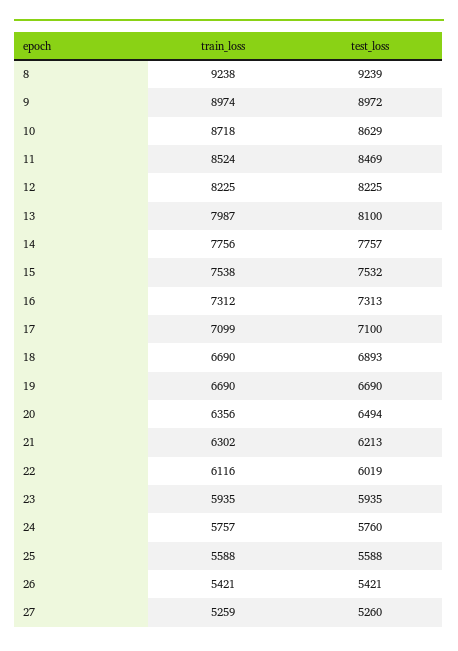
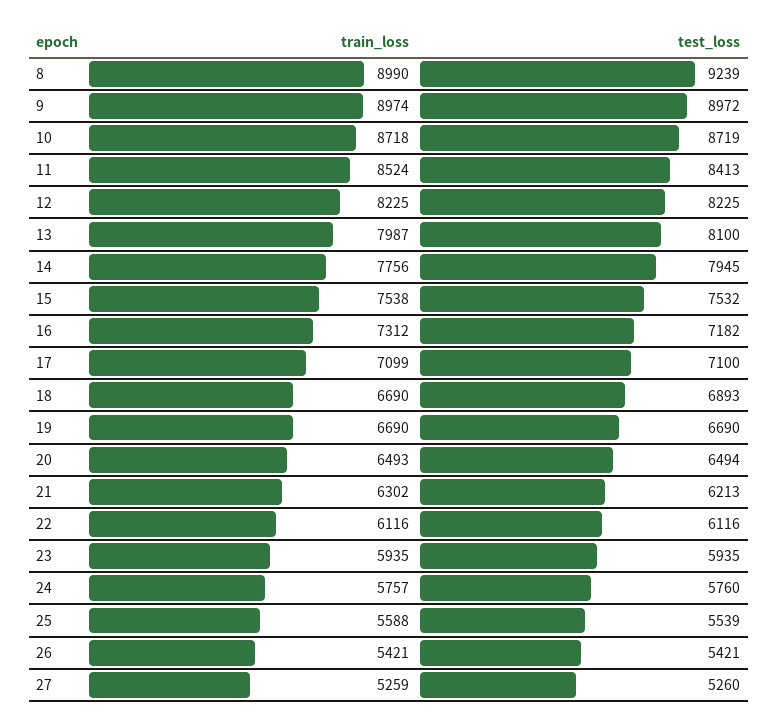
  {
    "train_loss": {
-     "8": 9238,
+     "8": 8990,
      "9": 8974,
      "10": 8718,
      "11": 8524,
      "12": 8225,
      "13": 7987,
      "14": 7756,
      "15": 7538,
      "16": 7312,
      "17": 7099,
      "18": 6690,
      "19": 6690,
-     "20": 6356,
+     "20": 6493,
      "21": 6302,
      "22": 6116,
      "23": 5935,
      "24": 5757,
      "25": 5588,
      "26": 5421,
      "27": 5259
    },
    "test_loss": {
      "8": 9239,
      "9": 8972,
-     "10": 8629,
+     "10": 8719,
-     "11": 8469,
+     "11": 8413,
      "12": 8225,
      "13": 8100,
-     "14": 7757,
+     "14": 7945,
      "15": 7532,
-     "16": 7313,
+     "16": 7182,
      "17": 7100,
      "18": 6893,
      "19": 6690,
      "20": 6494,
      "21": 6213,
-     "22": 6019,
+     "22": 6116,
      "23": 5935,
      "24": 5760,
-     "25": 5588,
+     "25": 5539,
      "26": 5421,
      "27": 5260
    }
  }

